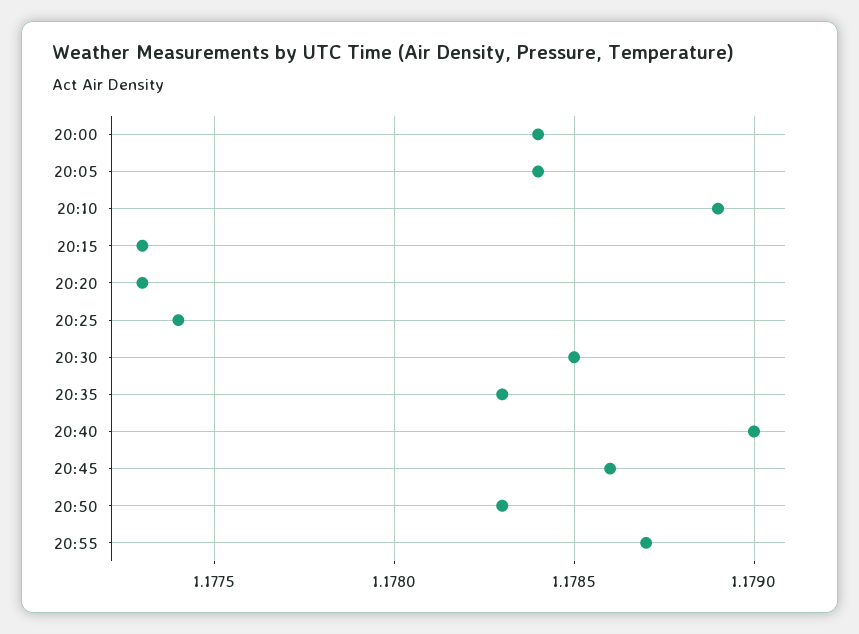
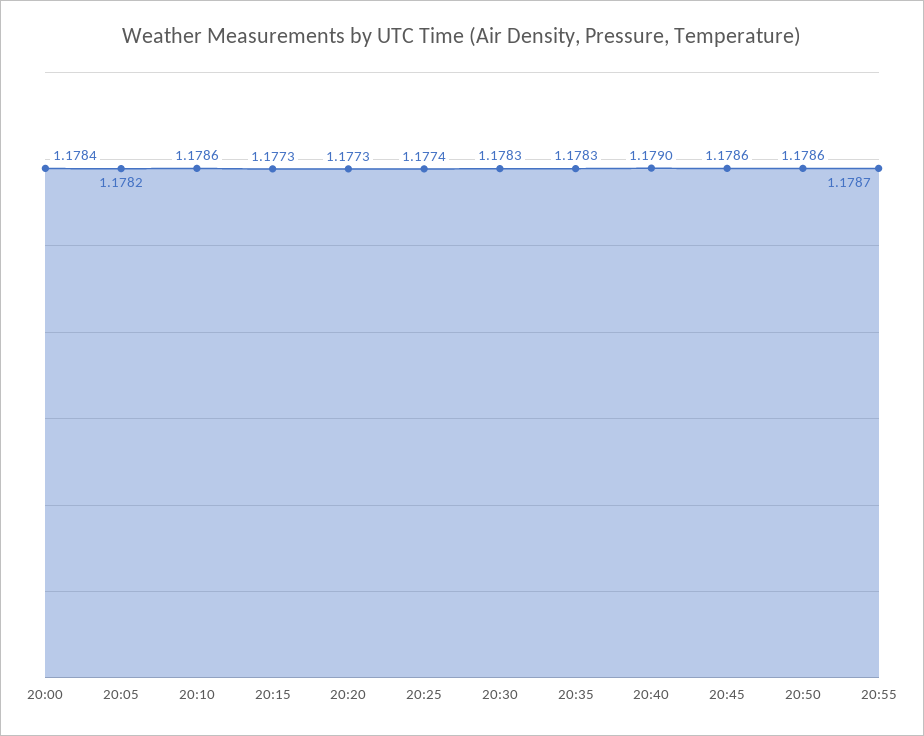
  {
    "20:00": 1.1784,
-   "20:05": 1.1784,
+   "20:05": 1.1782,
-   "20:10": 1.1789,
+   "20:10": 1.1786,
    "20:15": 1.1773,
    "20:20": 1.1773,
    "20:25": 1.1774,
-   "20:30": 1.1785,
+   "20:30": 1.1783,
    "20:35": 1.1783,
    "20:40": 1.179,
    "20:45": 1.1786,
-   "20:50": 1.1783,
+   "20:50": 1.1786,
    "20:55": 1.1787
  }

